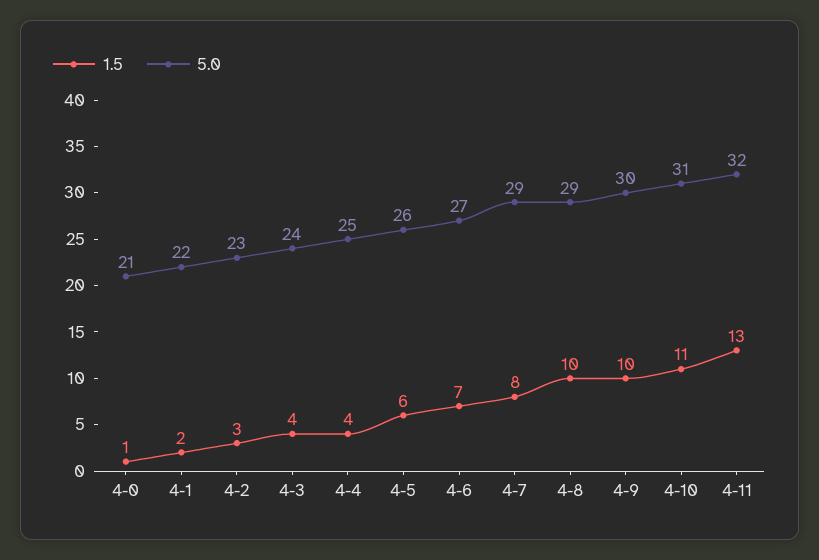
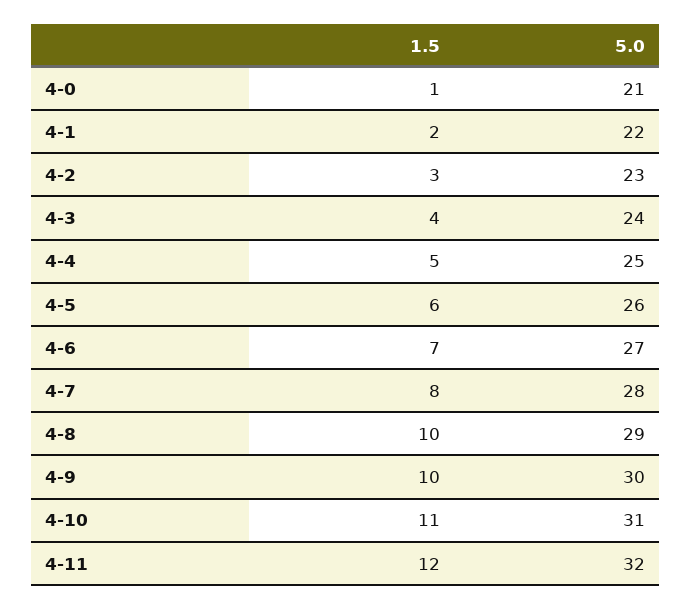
  {
    "1.5": {
      "4-0": 1,
      "4-1": 2,
      "4-2": 3,
      "4-3": 4,
-     "4-4": 4,
+     "4-4": 5,
      "4-5": 6,
      "4-6": 7,
      "4-7": 8,
      "4-8": 10,
      "4-9": 10,
      "4-10": 11,
-     "4-11": 13
+     "4-11": 12
    },
    "5.0": {
      "4-0": 21,
      "4-1": 22,
      "4-2": 23,
      "4-3": 24,
      "4-4": 25,
      "4-5": 26,
      "4-6": 27,
-     "4-7": 29,
+     "4-7": 28,
      "4-8": 29,
      "4-9": 30,
      "4-10": 31,
      "4-11": 32
    }
  }

